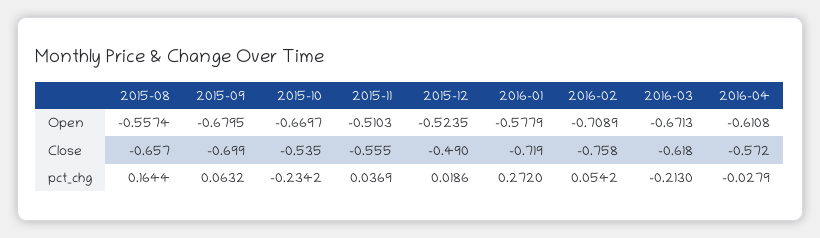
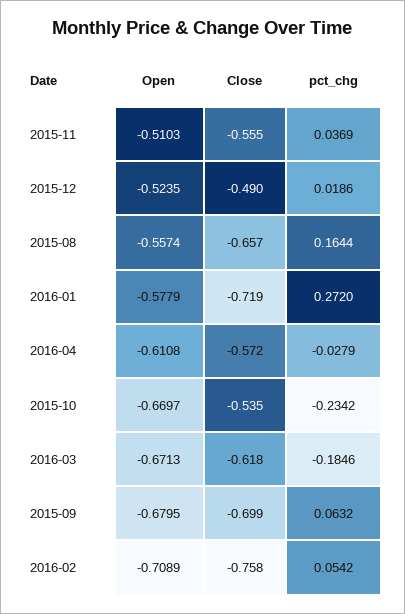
  {
    "2015-08": {
      "Open": -0.5574,
      "Close": -0.657,
      "pct_chg": 0.1644
    },
    "2015-09": {
      "Open": -0.6795,
      "Close": -0.699,
      "pct_chg": 0.0632
    },
    "2015-10": {
      "Open": -0.6697,
      "Close": -0.535,
      "pct_chg": -0.2342
    },
    "2015-11": {
      "Open": -0.5103,
      "Close": -0.555,
      "pct_chg": 0.0369
    },
    "2015-12": {
      "Open": -0.5235,
      "Close": -0.49,
      "pct_chg": 0.0186
    },
    "2016-01": {
      "Open": -0.5779,
      "Close": -0.719,
      "pct_chg": 0.272
    },
    "2016-02": {
      "Open": -0.7089,
      "Close": -0.758,
      "pct_chg": 0.0542
    },
    "2016-03": {
      "Open": -0.6713,
      "Close": -0.618,
-     "pct_chg": -0.213
+     "pct_chg": -0.1846
    },
    "2016-04": {
      "Open": -0.6108,
      "Close": -0.572,
      "pct_chg": -0.0279
    }
  }

